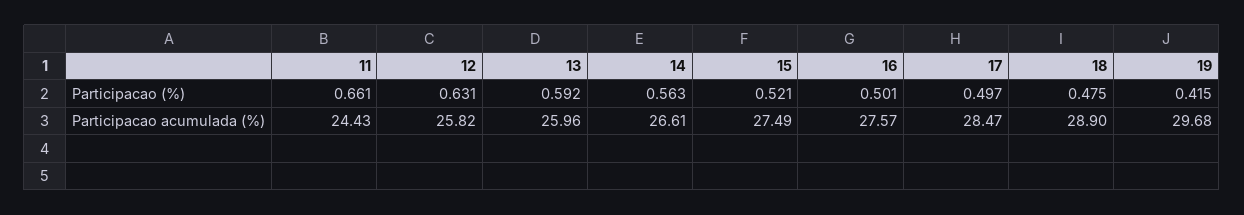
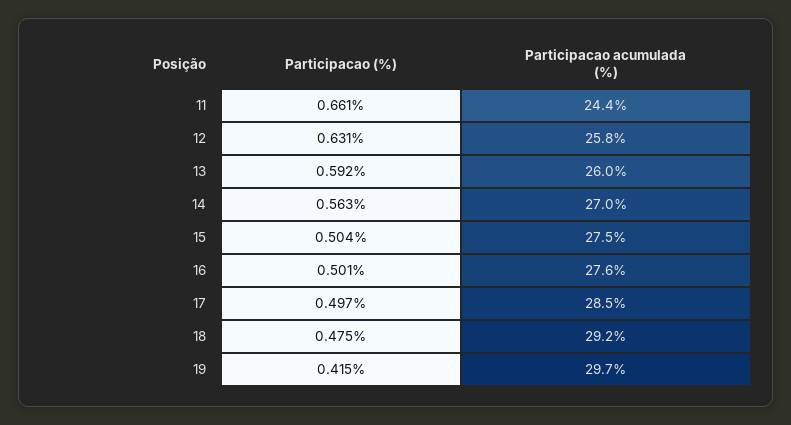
  {
    "11": {
      "Participacao (%)": 0.661,
      "Participacao acumulada (%)": 24.43
    },
    "12": {
      "Participacao (%)": 0.631,
      "Participacao acumulada (%)": 25.82
    },
    "13": {
      "Participacao (%)": 0.592,
      "Participacao acumulada (%)": 25.96
    },
    "14": {
      "Participacao (%)": 0.563,
-     "Participacao acumulada (%)": 26.61
+     "Participacao acumulada (%)": 27
    },
    "15": {
-     "Participacao (%)": 0.521,
+     "Participacao (%)": 0.504,
      "Participacao acumulada (%)": 27.49
    },
    "16": {
      "Participacao (%)": 0.501,
      "Participacao acumulada (%)": 27.57
    },
    "17": {
      "Participacao (%)": 0.497,
      "Participacao acumulada (%)": 28.47
    },
    "18": {
      "Participacao (%)": 0.475,
-     "Participacao acumulada (%)": 28.9
+     "Participacao acumulada (%)": 29.2
    },
    "19": {
      "Participacao (%)": 0.415,
      "Participacao acumulada (%)": 29.68
    }
  }

